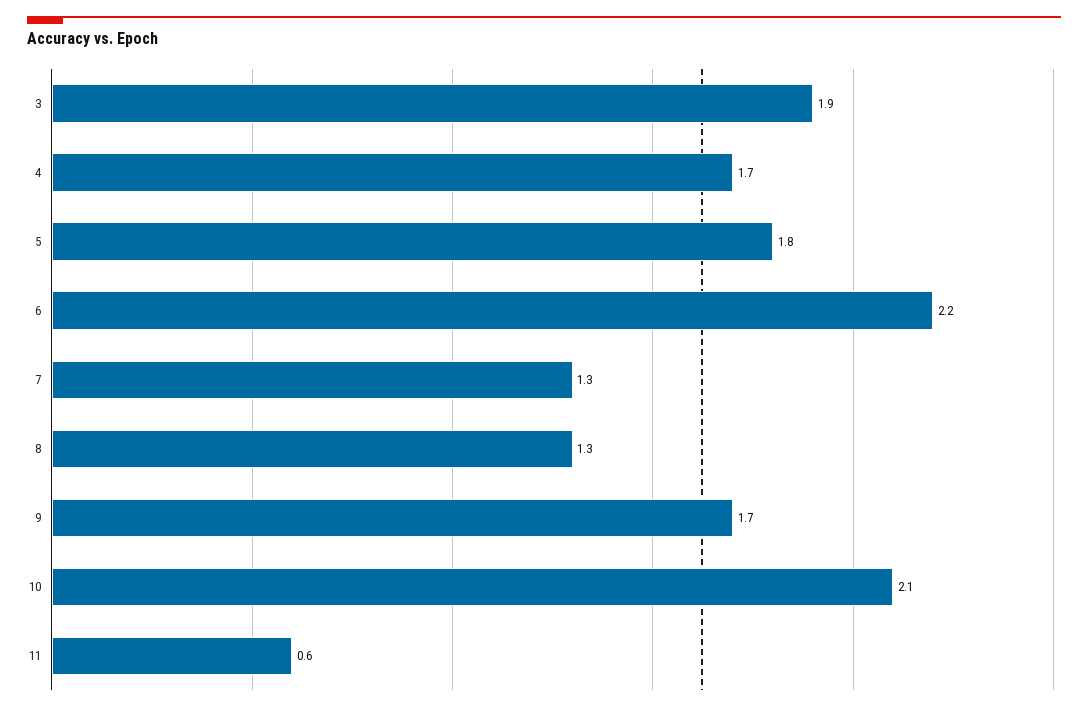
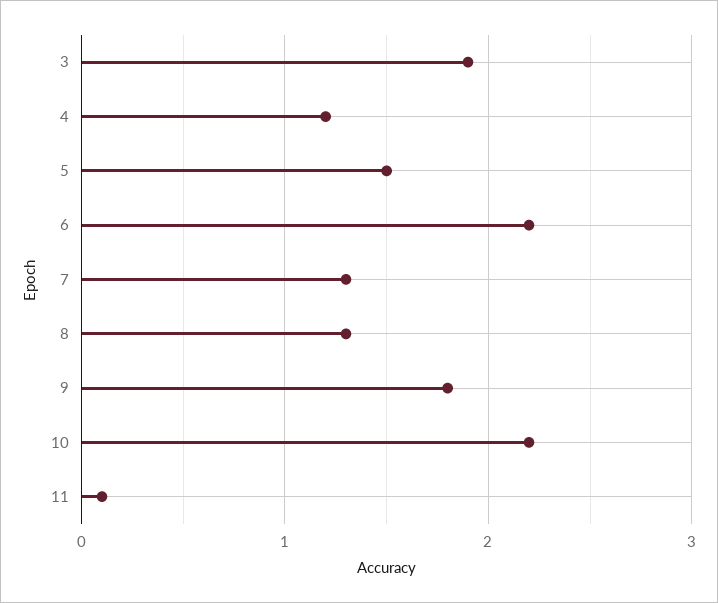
  {
    "3": 1.9,
-   "4": 1.7,
+   "4": 1.2,
-   "5": 1.8,
+   "5": 1.5,
    "6": 2.2,
    "7": 1.3,
    "8": 1.3,
-   "9": 1.7,
+   "9": 1.8,
-   "10": 2.1,
+   "10": 2.2,
-   "11": 0.6
+   "11": 0.1
  }

